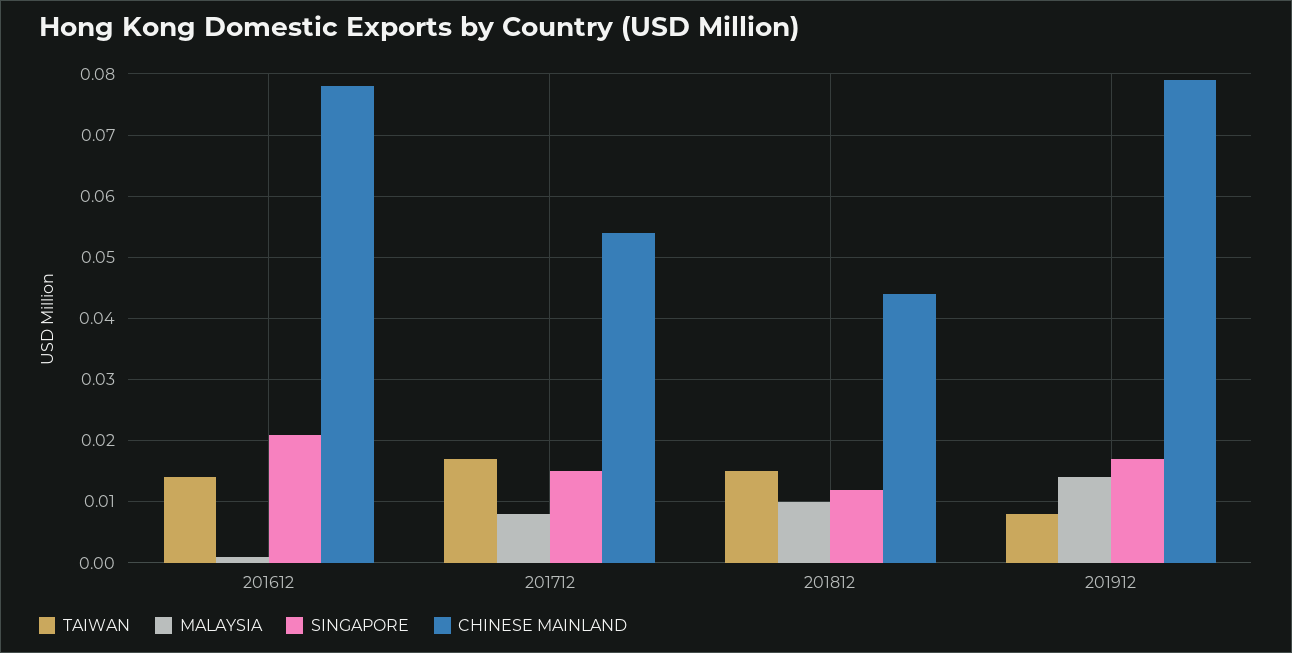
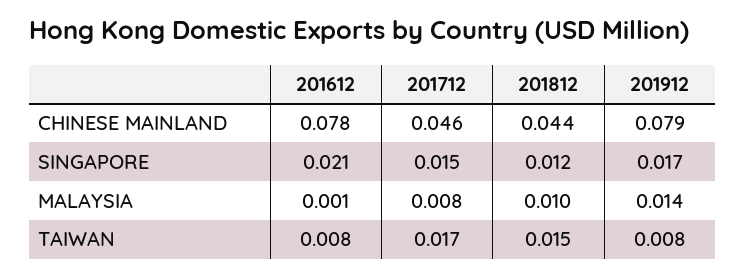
  {
    "TAIWAN": {
-     "201612": 0.014,
+     "201612": 0.008,
      "201712": 0.017,
      "201812": 0.015,
      "201912": 0.008
    },
    "MALAYSIA": {
      "201612": 0.001,
      "201712": 0.008,
      "201812": 0.01,
      "201912": 0.014
    },
    "SINGAPORE": {
      "201612": 0.021,
      "201712": 0.015,
      "201812": 0.012,
      "201912": 0.017
    },
    "CHINESE MAINLAND": {
      "201612": 0.078,
-     "201712": 0.054,
+     "201712": 0.046,
      "201812": 0.044,
      "201912": 0.079
    }
  }

